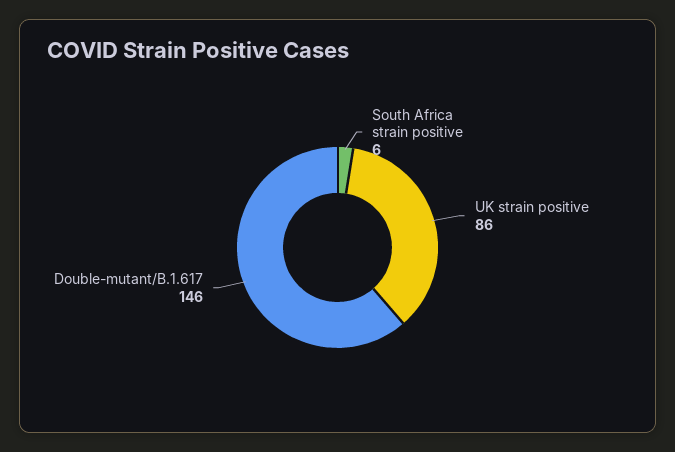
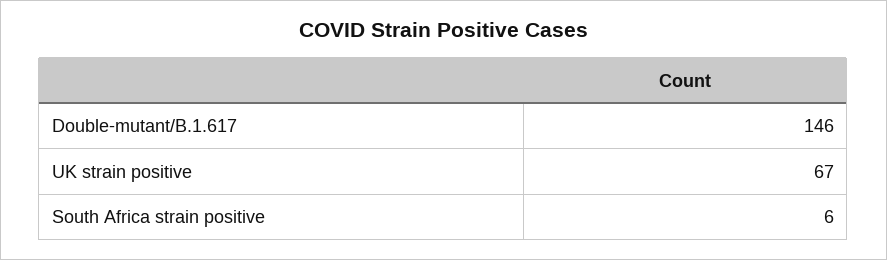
  {
    "South Africa strain positive": 6,
-   "UK strain positive": 86,
+   "UK strain positive": 67,
    "Double-mutant/B.1.617": 146
  }

